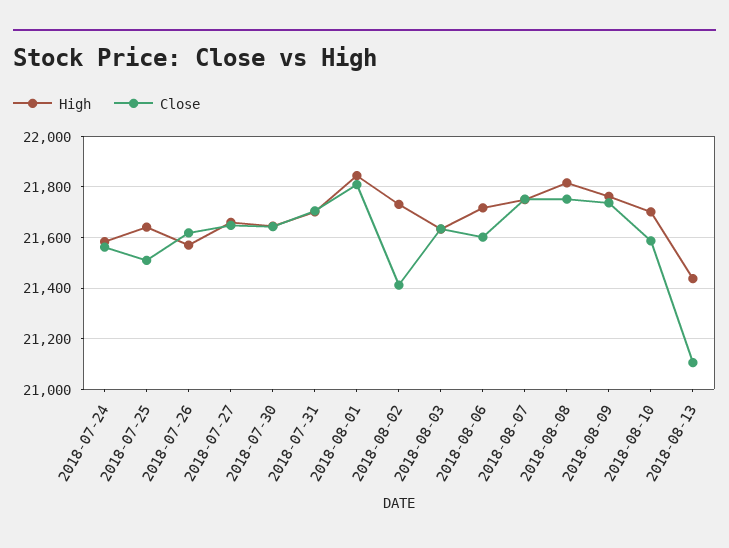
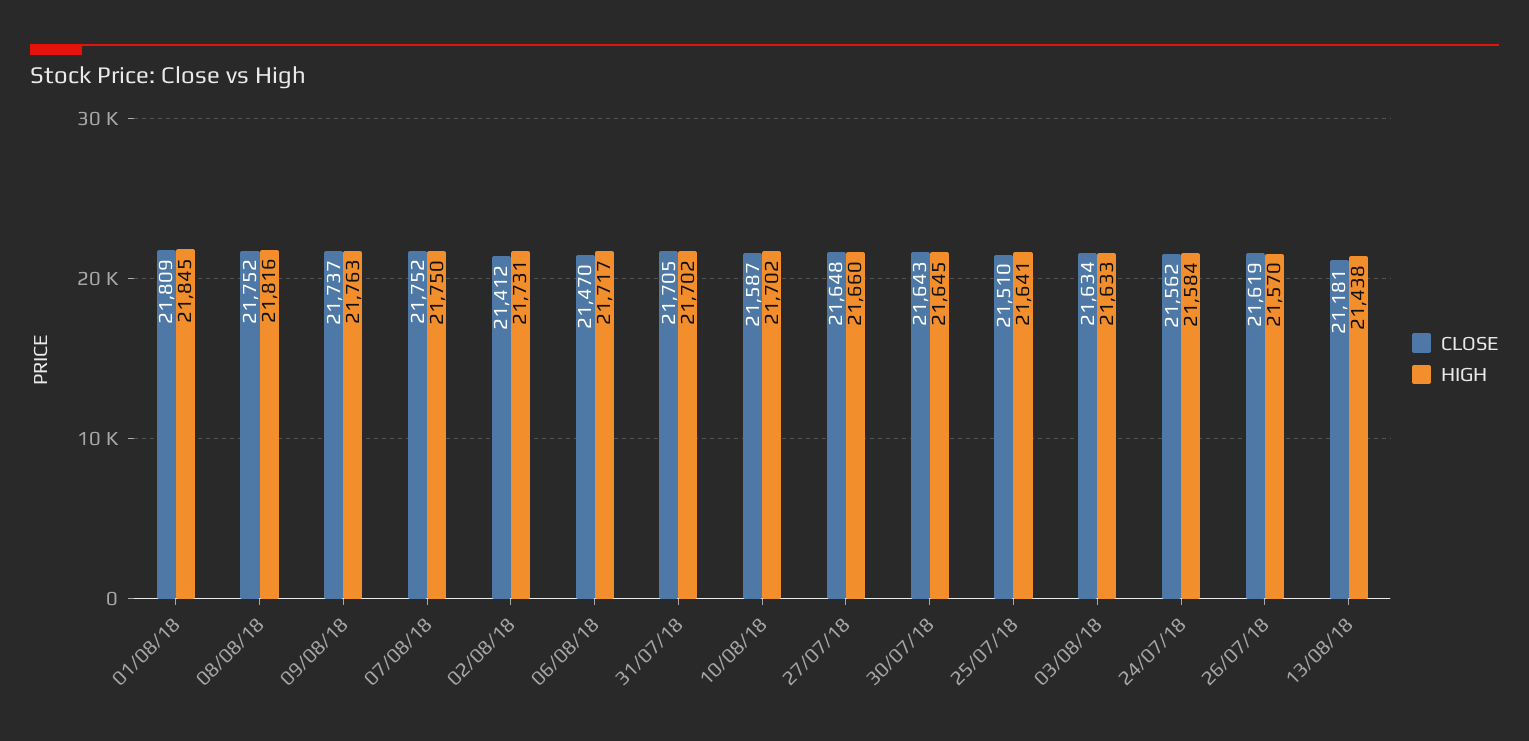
  {
    "High": {
      "2018-07-24": 21584,
      "2018-07-25": 21641,
      "2018-07-26": 21570,
      "2018-07-27": 21660,
      "2018-07-30": 21645,
      "2018-07-31": 21702,
      "2018-08-01": 21845,
      "2018-08-02": 21731,
      "2018-08-03": 21633,
      "2018-08-06": 21717,
      "2018-08-07": 21750,
      "2018-08-08": 21816,
      "2018-08-09": 21763,
      "2018-08-10": 21702,
      "2018-08-13": 21438
    },
    "Close": {
      "2018-07-24": 21562,
      "2018-07-25": 21510,
      "2018-07-26": 21619,
      "2018-07-27": 21648,
      "2018-07-30": 21643,
      "2018-07-31": 21705,
      "2018-08-01": 21809,
      "2018-08-02": 21412,
      "2018-08-03": 21634,
-     "2018-08-06": 21600,
+     "2018-08-06": 21470,
      "2018-08-07": 21752,
      "2018-08-08": 21752,
      "2018-08-09": 21737,
      "2018-08-10": 21587,
-     "2018-08-13": 21100
+     "2018-08-13": 21181
    }
  }

